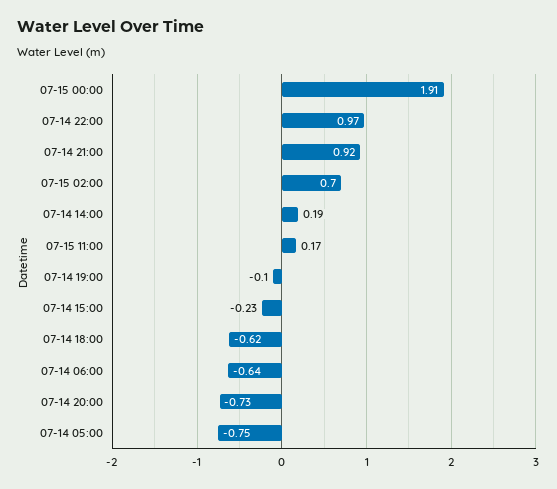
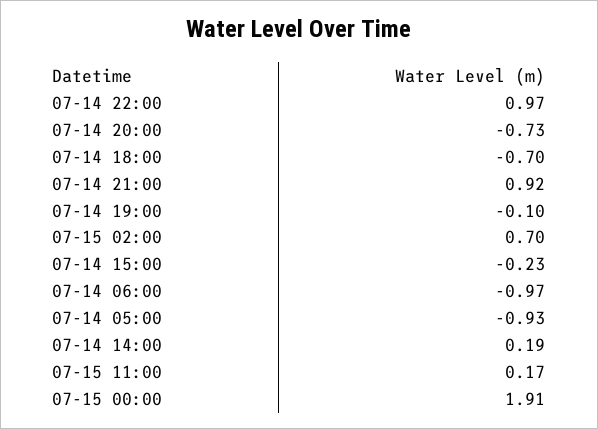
  {
    "07-15 00:00": 1.91,
    "07-14 22:00": 0.97,
    "07-14 21:00": 0.92,
    "07-15 02:00": 0.7,
    "07-14 14:00": 0.19,
    "07-15 11:00": 0.17,
    "07-14 19:00": -0.1,
    "07-14 15:00": -0.23,
-   "07-14 18:00": -0.62,
+   "07-14 18:00": -0.7,
-   "07-14 06:00": -0.64,
+   "07-14 06:00": -0.97,
    "07-14 20:00": -0.73,
-   "07-14 05:00": -0.75
+   "07-14 05:00": -0.93
  }

